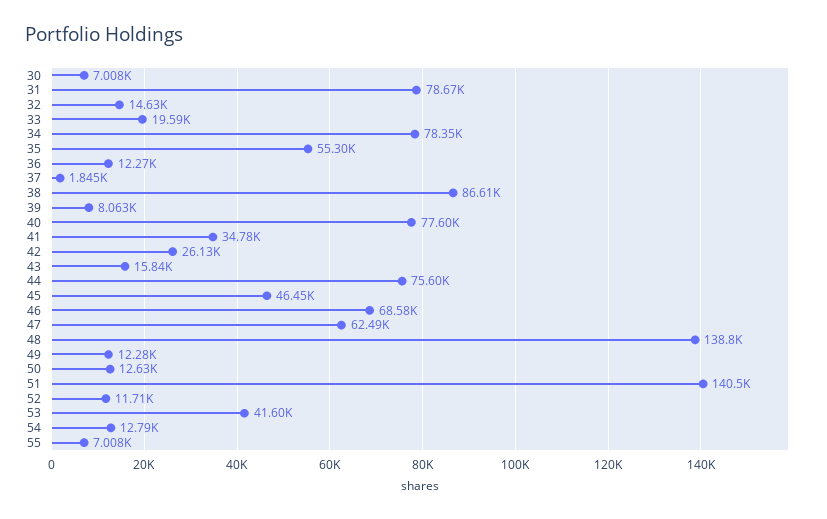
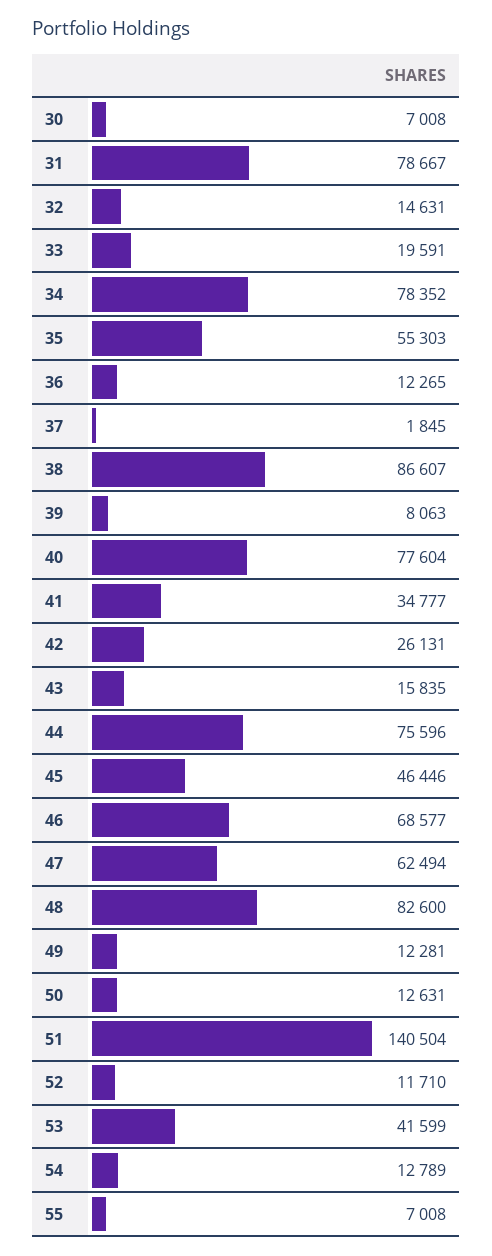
  {
    "30": 7008,
    "31": 78667,
    "32": 14631,
    "33": 19591,
    "34": 78352,
    "35": 55303,
    "36": 12265,
    "37": 1845,
    "38": 86607,
    "39": 8063,
    "40": 77604,
    "41": 34777,
    "42": 26131,
    "43": 15835,
    "44": 75596,
    "45": 46446,
    "46": 68577,
    "47": 62494,
-   "48": 138800,
+   "48": 82600,
    "49": 12281,
    "50": 12631,
    "51": 140504,
    "52": 11710,
    "53": 41599,
    "54": 12789,
    "55": 7008
  }

